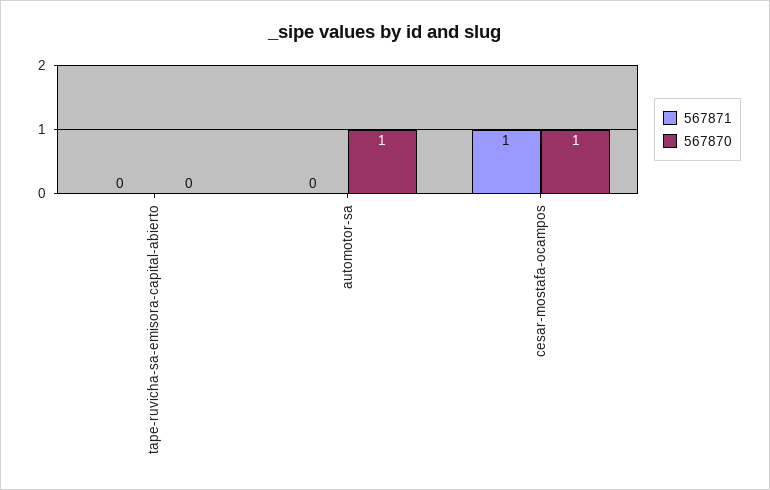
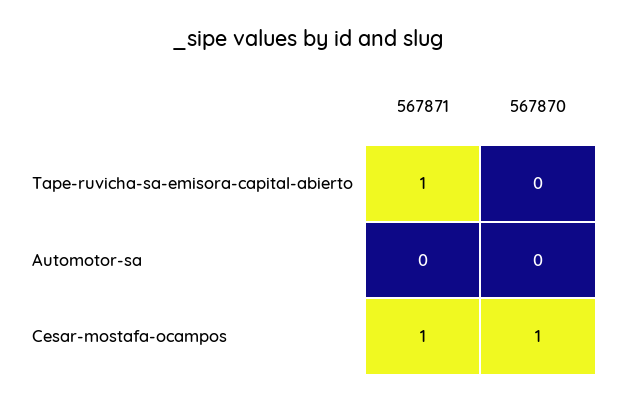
  {
    "567871": {
-     "tape-ruvicha-sa-emisora-capital-abierto": 0,
+     "tape-ruvicha-sa-emisora-capital-abierto": 1,
      "automotor-sa": 0,
      "cesar-mostafa-ocampos": 1
    },
    "567870": {
      "tape-ruvicha-sa-emisora-capital-abierto": 0,
-     "automotor-sa": 1,
+     "automotor-sa": 0,
      "cesar-mostafa-ocampos": 1
    }
  }

